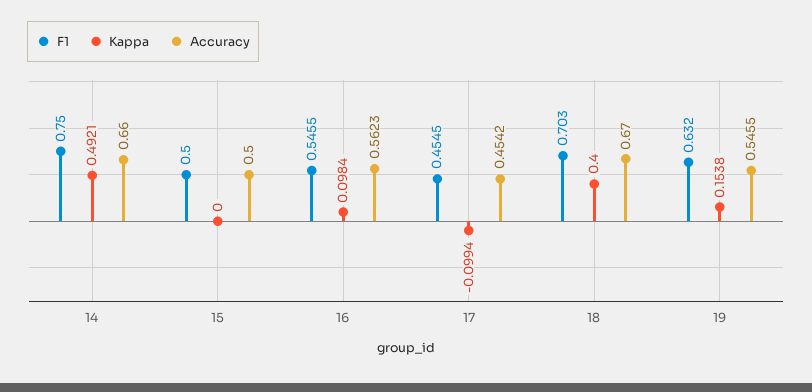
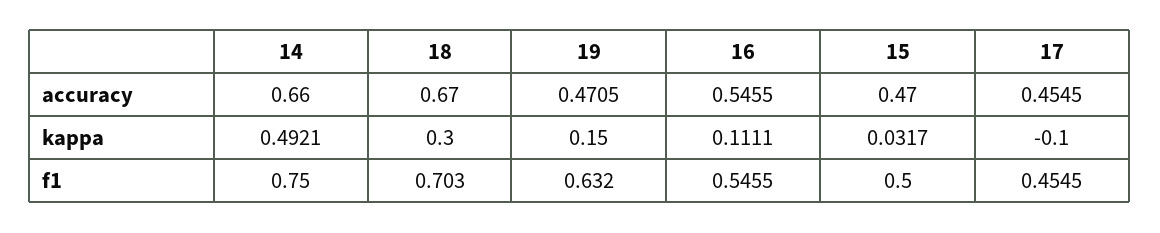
  {
    "F1": {
      "14": 0.75,
      "15": 0.5,
      "16": 0.5455,
      "17": 0.4545,
      "18": 0.703,
      "19": 0.632
    },
    "Kappa": {
      "14": 0.4921,
-     "15": 0,
+     "15": 0.0317,
-     "16": 0.0984,
+     "16": 0.1111,
-     "17": -0.0994,
+     "17": -0.1,
-     "18": 0.4,
+     "18": 0.3,
-     "19": 0.1538
+     "19": 0.15
    },
    "Accuracy": {
      "14": 0.66,
-     "15": 0.5,
+     "15": 0.47,
-     "16": 0.5623,
+     "16": 0.5455,
-     "17": 0.4542,
+     "17": 0.4545,
      "18": 0.67,
-     "19": 0.5455
+     "19": 0.4705
    }
  }

